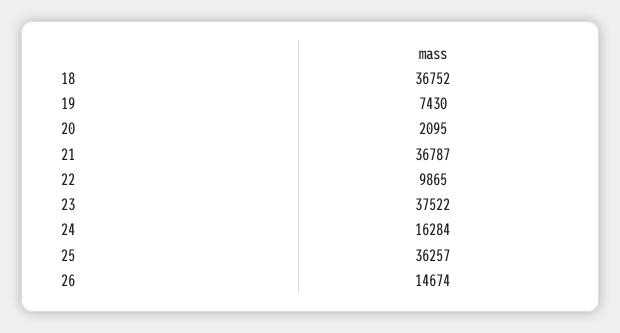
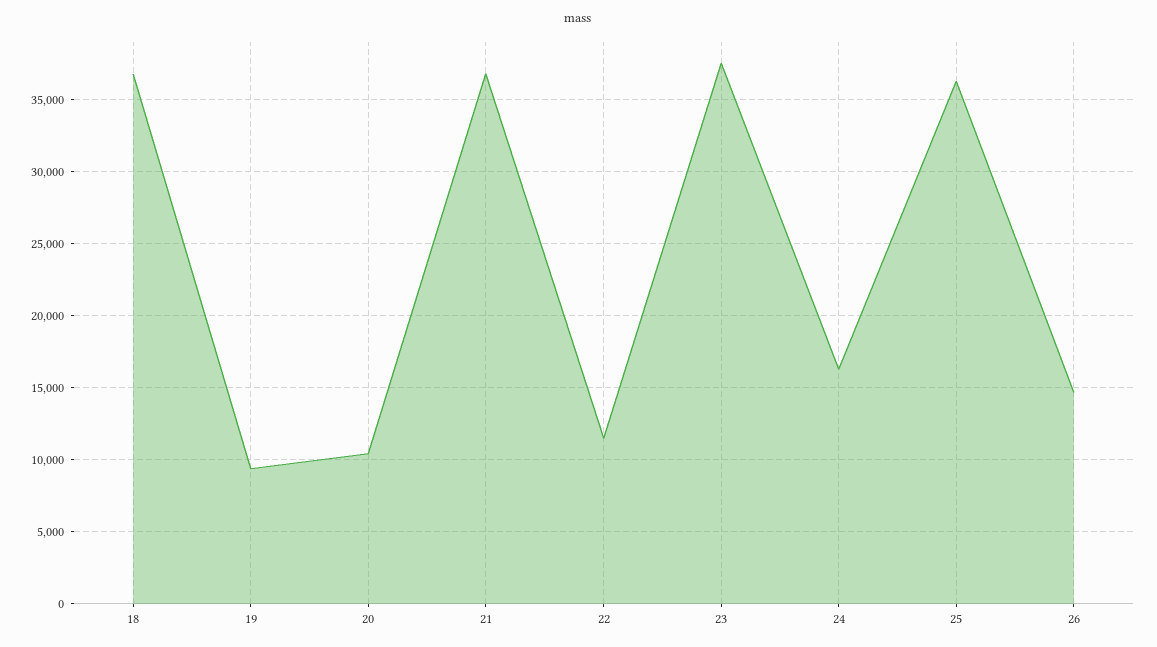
  {
    "18": 36752,
-   "19": 7430,
+   "19": 9500,
-   "20": 2095,
+   "20": 10500,
    "21": 36787,
-   "22": 9865,
+   "22": 11500,
    "23": 37522,
    "24": 16284,
    "25": 36257,
    "26": 14674
  }

